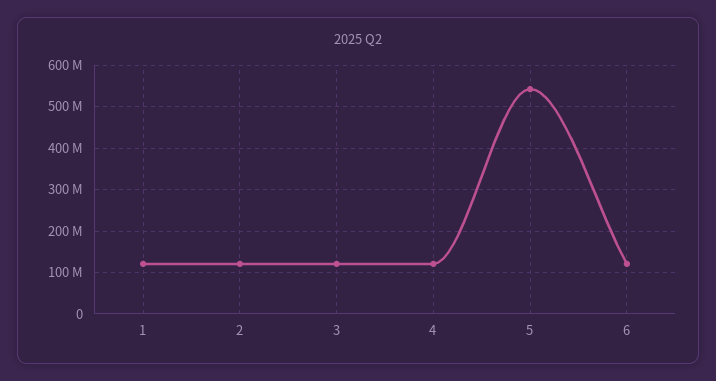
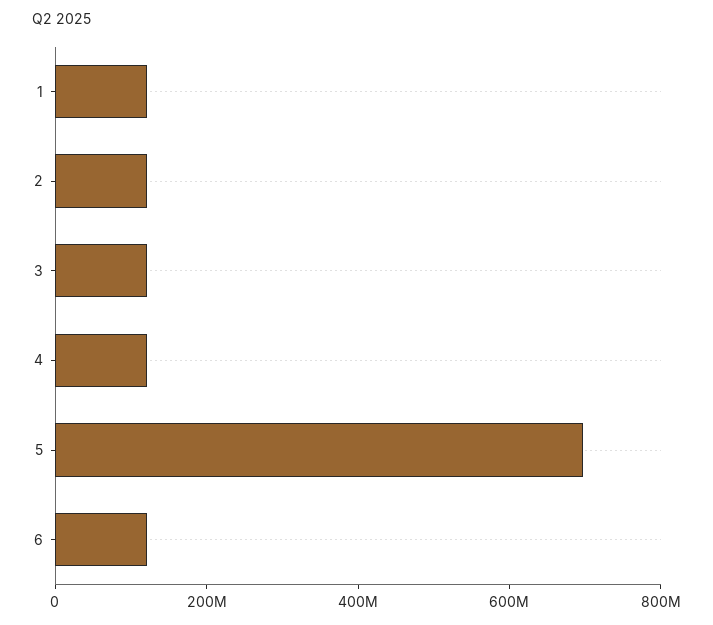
  {
    "1": 120000000,
    "2": 120000000,
    "3": 120000000,
    "4": 120000000,
-   "5": 540000000,
+   "5": 700000000,
    "6": 120000000
  }

